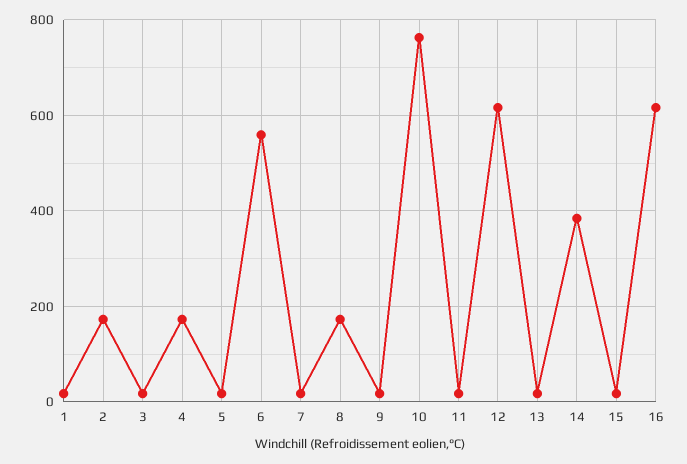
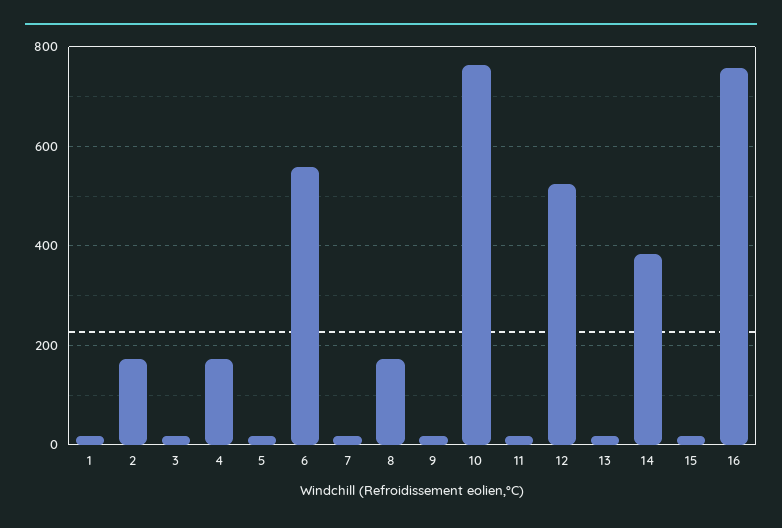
  {
    "1": 20,
    "2": 180,
    "3": 20,
    "4": 180,
    "5": 20,
    "6": 560,
    "7": 20,
    "8": 180,
    "9": 20,
    "10": 760,
    "11": 20,
-   "12": 620,
+   "12": 520,
    "13": 20,
    "14": 380,
    "15": 20,
-   "16": 620
+   "16": 760
  }

